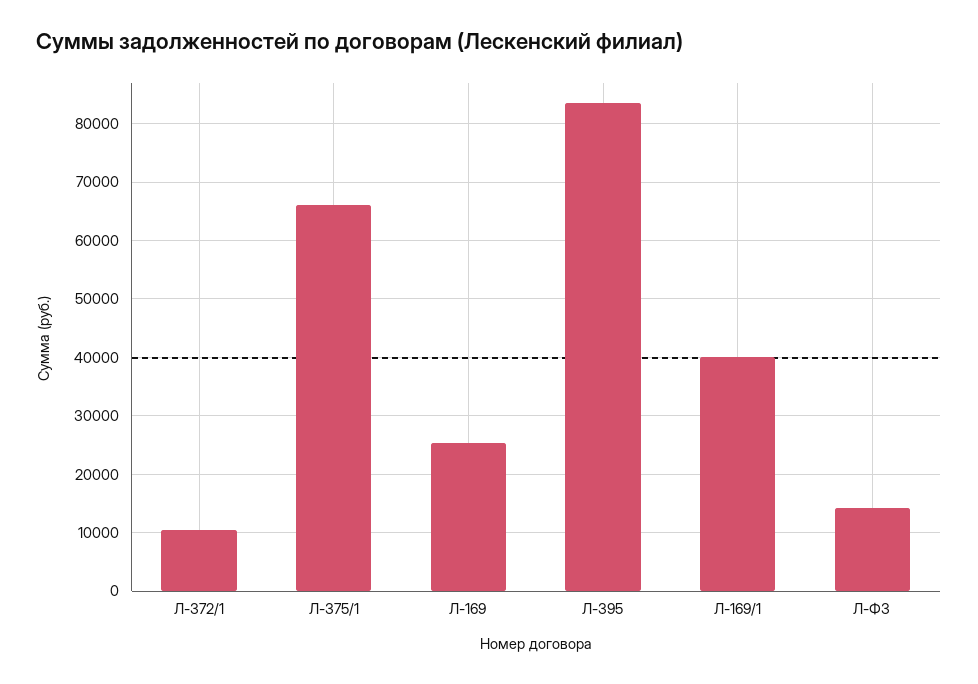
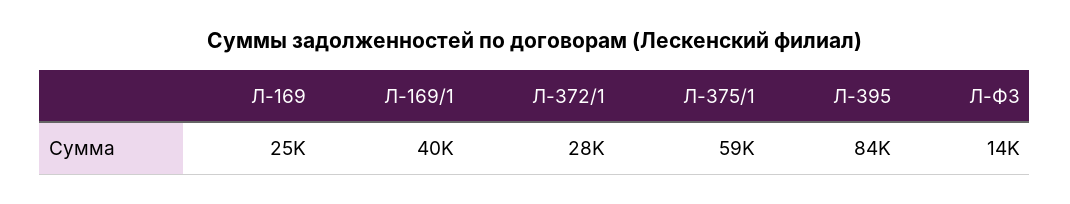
  {
-   "Л-372/1": 10000,
+   "Л-372/1": 28000,
-   "Л-375/1": 66000,
+   "Л-375/1": 59000,
    "Л-169": 25000,
    "Л-395": 84000,
    "Л-169/1": 40000,
    "Л-Ф3": 14000
  }

